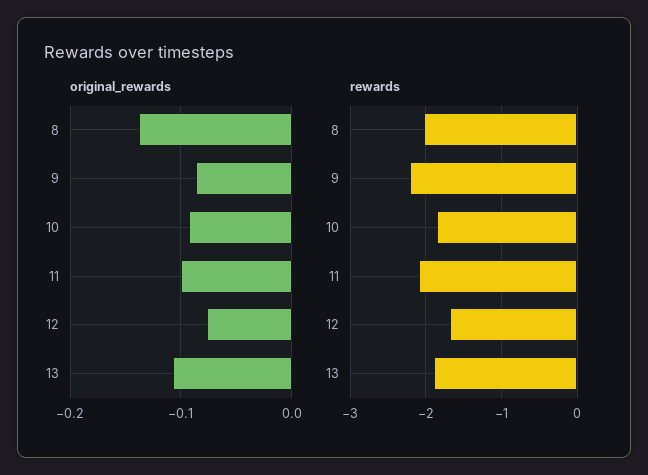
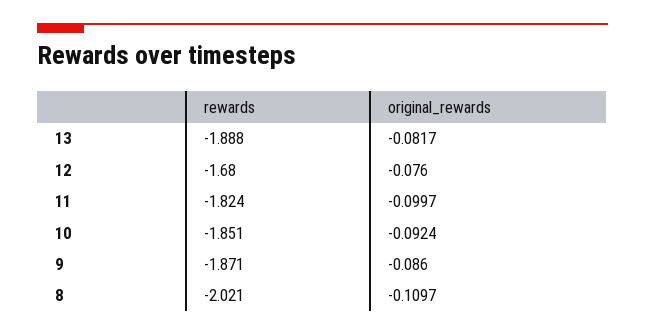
  {
    "original_rewards": {
-     "8": -0.14,
+     "8": -0.1097,
      "9": -0.086,
      "10": -0.0924,
      "11": -0.0997,
      "12": -0.076,
-     "13": -0.11
+     "13": -0.0817
    },
    "rewards": {
      "8": -2.021,
-     "9": -2.2,
+     "9": -1.871,
      "10": -1.851,
-     "11": -2.1,
+     "11": -1.824,
      "12": -1.68,
      "13": -1.888
    }
  }

